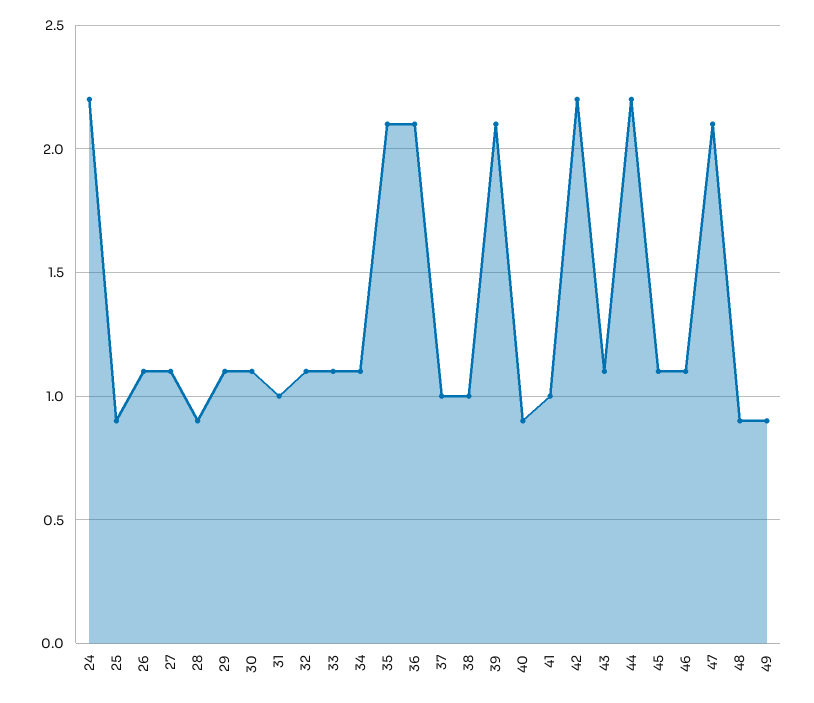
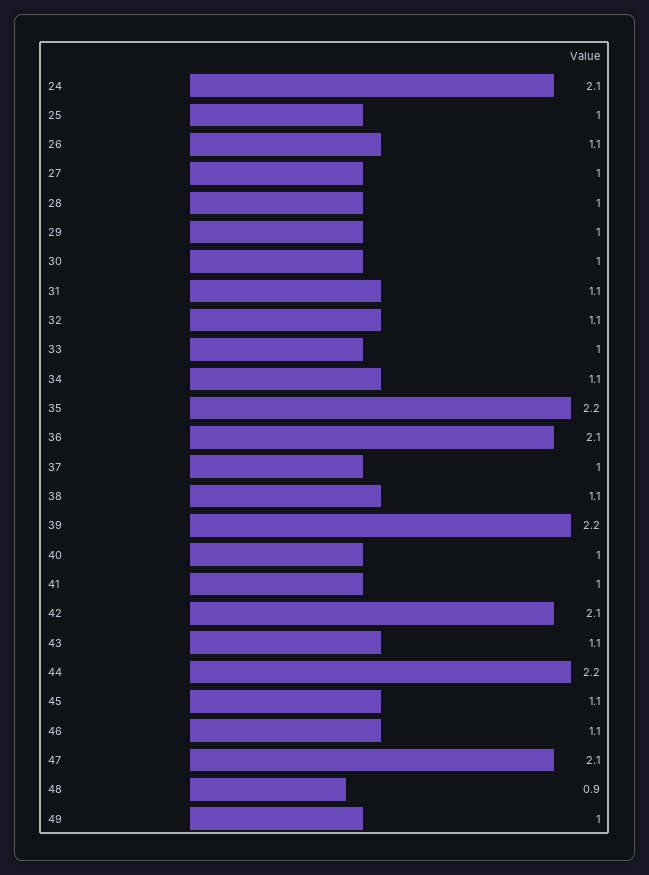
  {
-   "24": 2.2,
+   "24": 2.1,
-   "25": 0.9,
+   "25": 1,
    "26": 1.1,
-   "27": 1.1,
+   "27": 1,
-   "28": 0.9,
+   "28": 1,
-   "29": 1.1,
+   "29": 1,
-   "30": 1.1,
+   "30": 1,
-   "31": 1,
+   "31": 1.1,
    "32": 1.1,
-   "33": 1.1,
+   "33": 1,
    "34": 1.1,
-   "35": 2.1,
+   "35": 2.2,
    "36": 2.1,
    "37": 1,
-   "38": 1,
+   "38": 1.1,
-   "39": 2.1,
+   "39": 2.2,
-   "40": 0.9,
+   "40": 1,
    "41": 1,
-   "42": 2.2,
+   "42": 2.1,
    "43": 1.1,
    "44": 2.2,
    "45": 1.1,
    "46": 1.1,
    "47": 2.1,
    "48": 0.9,
-   "49": 0.9
+   "49": 1
  }

